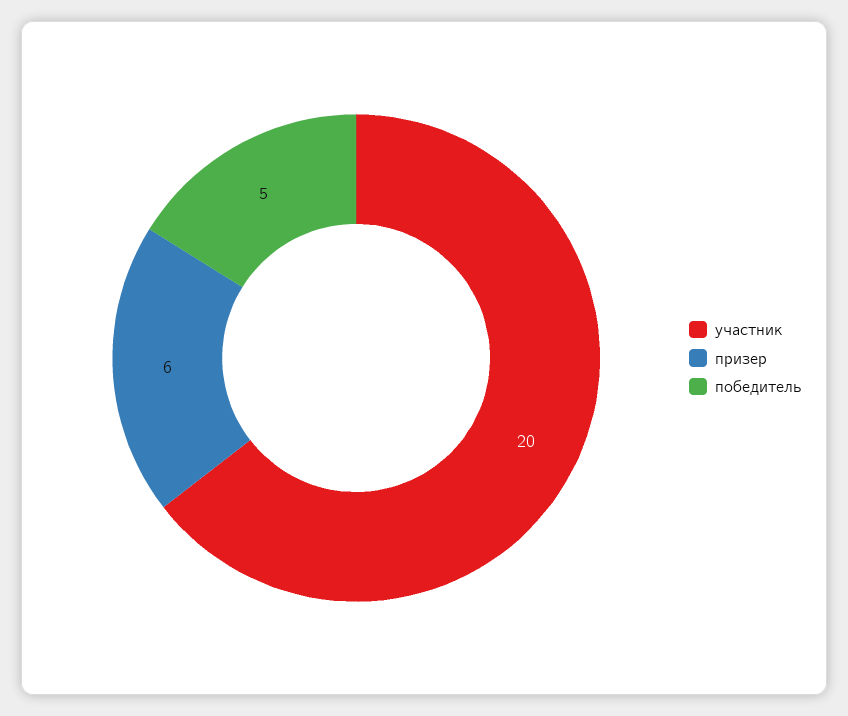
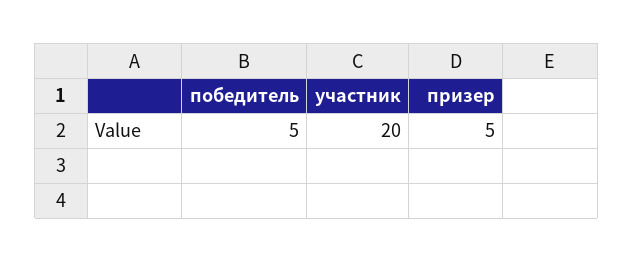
  {
    "участник": 20,
-   "призер": 6,
+   "призер": 5,
    "победитель": 5
  }

